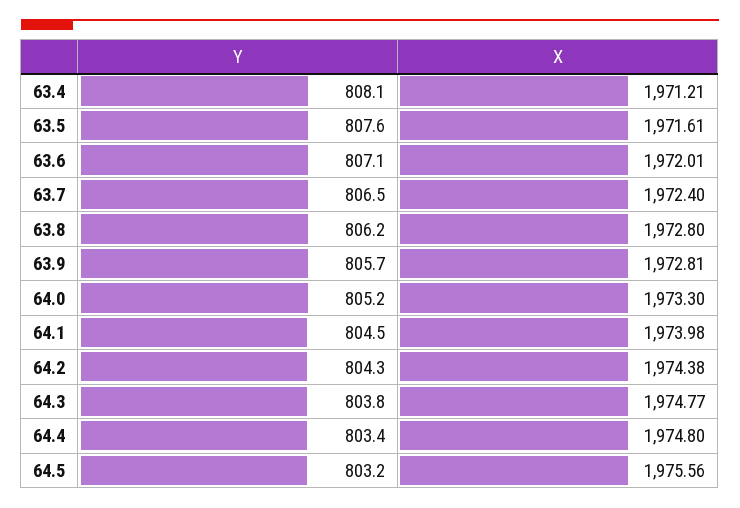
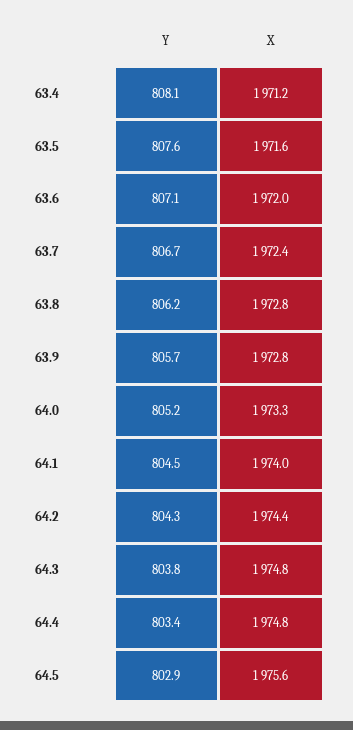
  {
    "Y": {
      "63.4": 808.1,
      "63.5": 807.6,
      "63.6": 807.1,
-     "63.7": 806.5,
+     "63.7": 806.7,
      "63.8": 806.2,
      "63.9": 805.7,
      "64.0": 805.2,
      "64.1": 804.5,
      "64.2": 804.3,
      "64.3": 803.8,
      "64.4": 803.4,
-     "64.5": 803.2
+     "64.5": 802.9
    },
    "X": {
      "63.4": 1971.21,
      "63.5": 1971.61,
      "63.6": 1972.01,
      "63.7": 1972.4,
      "63.8": 1972.8,
      "63.9": 1972.81,
      "64.0": 1973.3,
      "64.1": 1973.98,
      "64.2": 1974.38,
      "64.3": 1974.77,
      "64.4": 1974.8,
      "64.5": 1975.56
    }
  }

